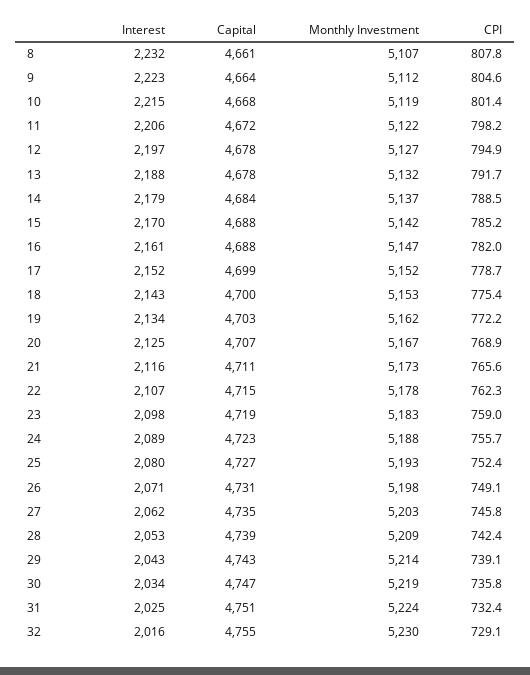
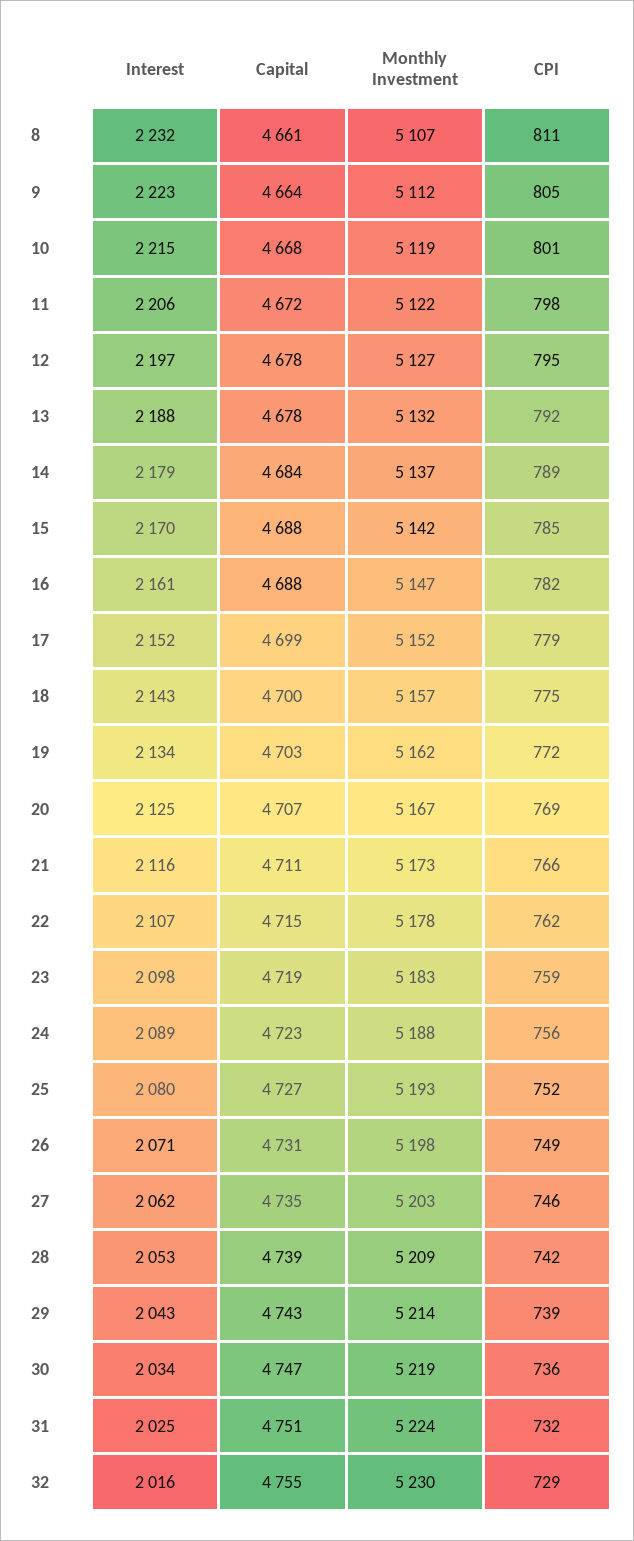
  {
    "Interest": {
      "8": 2232,
      "9": 2223,
      "10": 2215,
      "11": 2206,
      "12": 2197,
      "13": 2188,
      "14": 2179,
      "15": 2170,
      "16": 2161,
      "17": 2152,
      "18": 2143,
      "19": 2134,
      "20": 2125,
      "21": 2116,
      "22": 2107,
      "23": 2098,
      "24": 2089,
      "25": 2080,
      "26": 2071,
      "27": 2062,
      "28": 2053,
      "29": 2043,
      "30": 2034,
      "31": 2025,
      "32": 2016
    },
    "Capital": {
      "8": 4661,
      "9": 4664,
      "10": 4668,
      "11": 4672,
      "12": 4678,
      "13": 4678,
      "14": 4684,
      "15": 4688,
      "16": 4688,
      "17": 4699,
      "18": 4700,
      "19": 4703,
      "20": 4707,
      "21": 4711,
      "22": 4715,
      "23": 4719,
      "24": 4723,
      "25": 4727,
      "26": 4731,
      "27": 4735,
      "28": 4739,
      "29": 4743,
      "30": 4747,
      "31": 4751,
      "32": 4755
    },
    "Monthly Investment": {
      "8": 5107,
      "9": 5112,
      "10": 5119,
      "11": 5122,
      "12": 5127,
      "13": 5132,
      "14": 5137,
      "15": 5142,
      "16": 5147,
      "17": 5152,
-     "18": 5153,
+     "18": 5157,
      "19": 5162,
      "20": 5167,
      "21": 5173,
      "22": 5178,
      "23": 5183,
      "24": 5188,
      "25": 5193,
      "26": 5198,
      "27": 5203,
      "28": 5209,
      "29": 5214,
      "30": 5219,
      "31": 5224,
      "32": 5230
    },
    "CPI": {
-     "8": 807.8,
+     "8": 811,
      "9": 804.6,
      "10": 801.4,
      "11": 798.2,
      "12": 794.9,
      "13": 791.7,
      "14": 788.5,
      "15": 785.2,
      "16": 782,
      "17": 778.7,
      "18": 775.4,
      "19": 772.2,
      "20": 768.9,
      "21": 765.6,
      "22": 762.3,
      "23": 759,
      "24": 755.7,
      "25": 752.4,
      "26": 749.1,
      "27": 745.8,
      "28": 742.4,
      "29": 739.1,
      "30": 735.8,
      "31": 732.4,
      "32": 729.1
    }
  }

